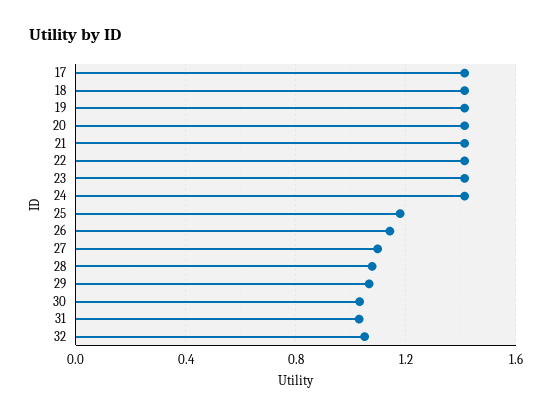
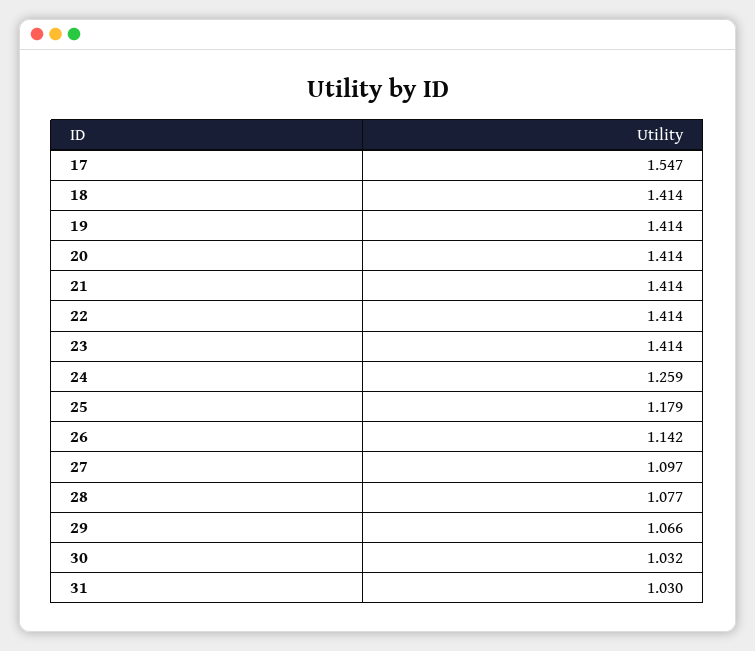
  {
-   "17": 1.4,
+   "17": 1.547,
    "18": 1.414,
    "19": 1.414,
    "20": 1.414,
    "21": 1.414,
    "22": 1.414,
    "23": 1.414,
-   "24": 1.4,
+   "24": 1.259,
    "25": 1.179,
    "26": 1.142,
    "27": 1.097,
    "28": 1.077,
    "29": 1.066,
    "30": 1.032,
-   "31": 1.03,
+   "31": 1.03
-   "32": 1.05
  }

